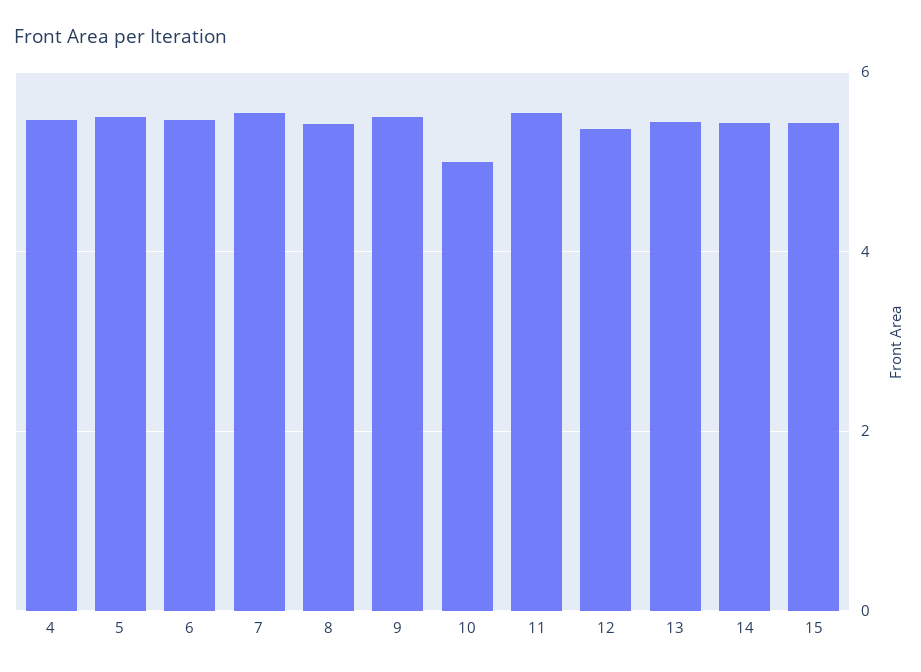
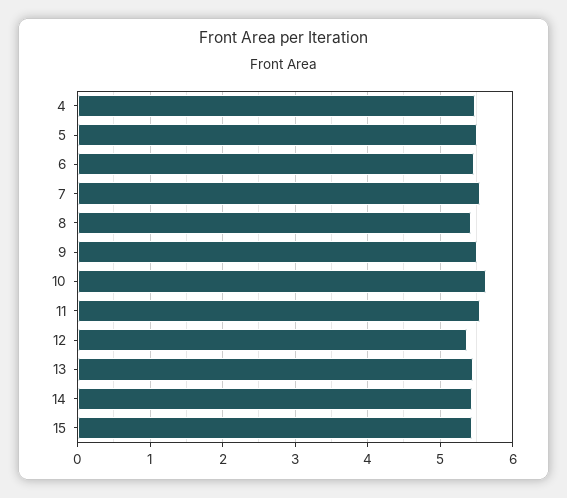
  {
    "4": 5.5,
    "5": 5.5,
    "6": 5.5,
    "7": 5.5,
    "8": 5.4,
    "9": 5.5,
-   "10": 5,
+   "10": 5.6,
    "11": 5.6,
    "12": 5.4,
    "13": 5.4,
    "14": 5.4,
    "15": 5.4
  }

